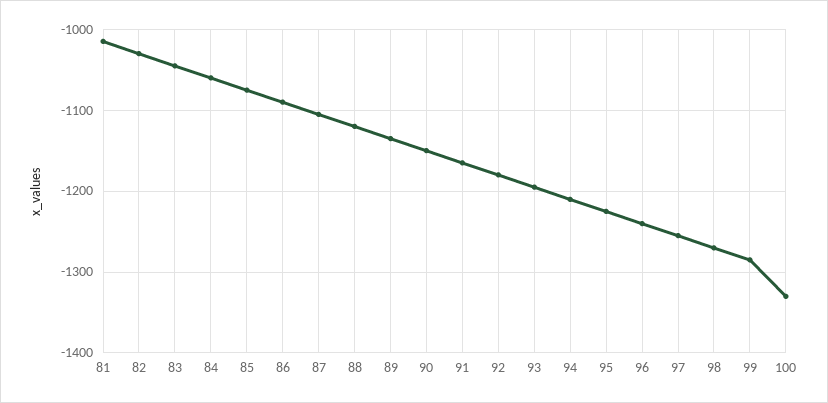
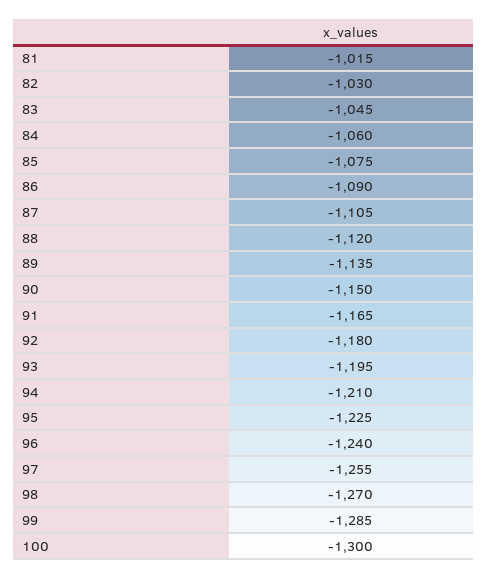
  {
    "81": -1015,
    "82": -1030,
    "83": -1045,
    "84": -1060,
    "85": -1075,
    "86": -1090,
    "87": -1105,
    "88": -1120,
    "89": -1135,
    "90": -1150,
    "91": -1165,
    "92": -1180,
    "93": -1195,
    "94": -1210,
    "95": -1225,
    "96": -1240,
    "97": -1255,
    "98": -1270,
    "99": -1285,
-   "100": -1330
+   "100": -1300
  }

